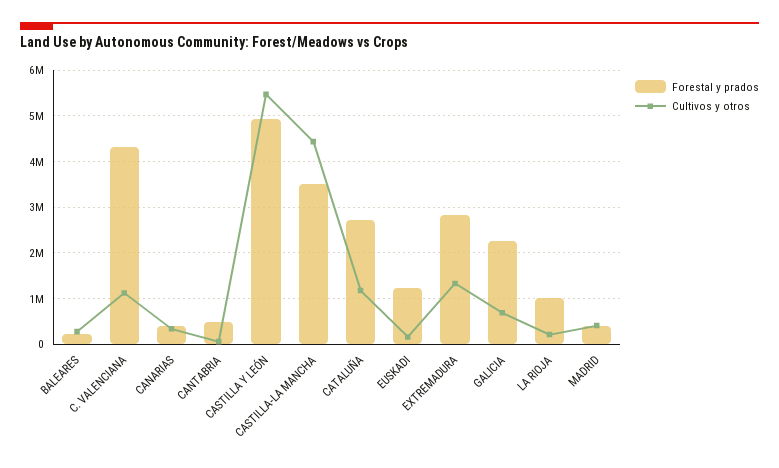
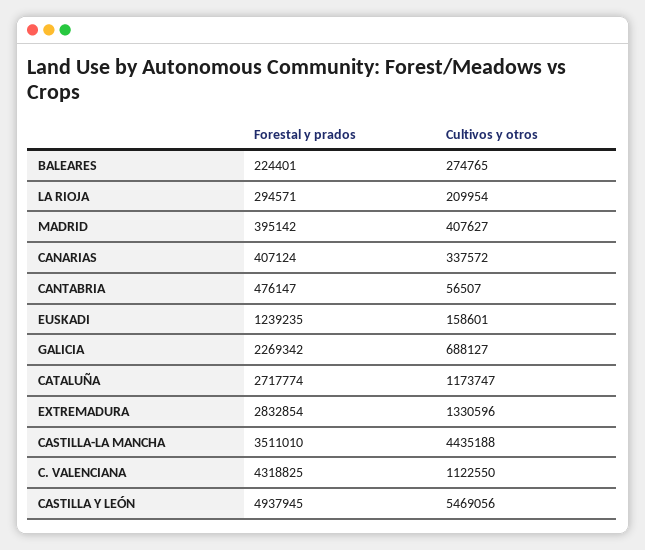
  {
    "Forestal y prados": {
      "BALEARES": 224401,
      "C. VALENCIANA": 4318825,
      "CANARIAS": 407124,
      "CANTABRIA": 476147,
      "CASTILLA Y LEÓN": 4937945,
      "CASTILLA-LA MANCHA": 3511010,
      "CATALUÑA": 2717774,
      "EUSKADI": 1239235,
      "EXTREMADURA": 2832854,
      "GALICIA": 2269342,
-     "LA RIOJA": 1000000,
+     "LA RIOJA": 294571,
      "MADRID": 395142
    },
    "Cultivos y otros": {
      "BALEARES": 274765,
      "C. VALENCIANA": 1122550,
      "CANARIAS": 337572,
      "CANTABRIA": 56507,
      "CASTILLA Y LEÓN": 5469056,
      "CASTILLA-LA MANCHA": 4435188,
      "CATALUÑA": 1173747,
      "EUSKADI": 158601,
      "EXTREMADURA": 1330596,
      "GALICIA": 688127,
      "LA RIOJA": 209954,
      "MADRID": 407627
    }
  }

